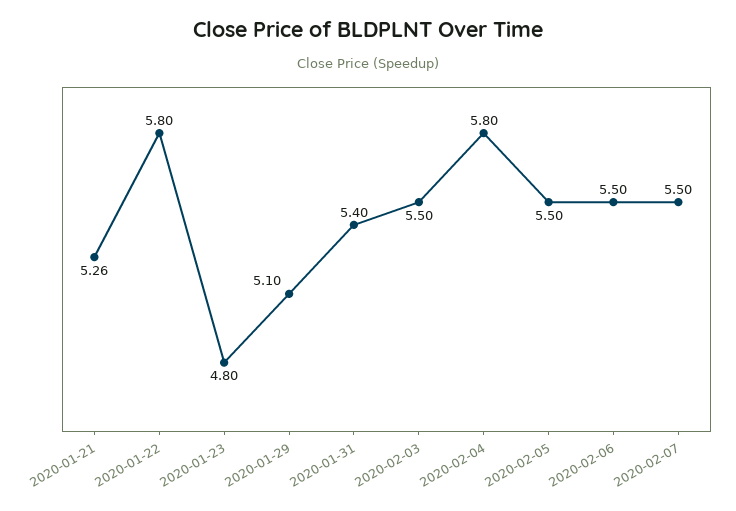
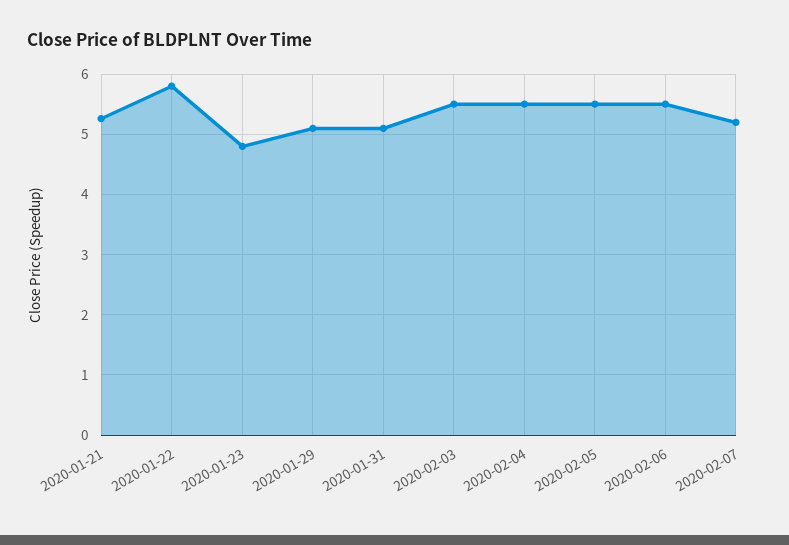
  {
    "2020-01-21": 5.26,
    "2020-01-22": 5.8,
    "2020-01-23": 4.8,
    "2020-01-29": 5.1,
-   "2020-01-31": 5.4,
+   "2020-01-31": 5.1,
    "2020-02-03": 5.5,
-   "2020-02-04": 5.8,
+   "2020-02-04": 5.5,
    "2020-02-05": 5.5,
    "2020-02-06": 5.5,
-   "2020-02-07": 5.5
+   "2020-02-07": 5.2
  }

